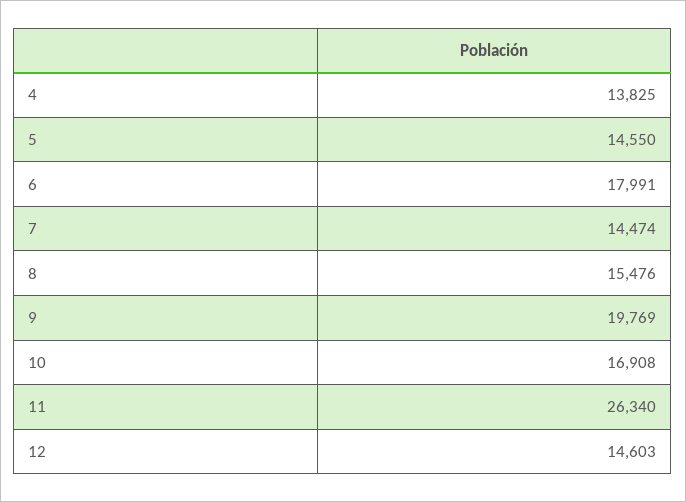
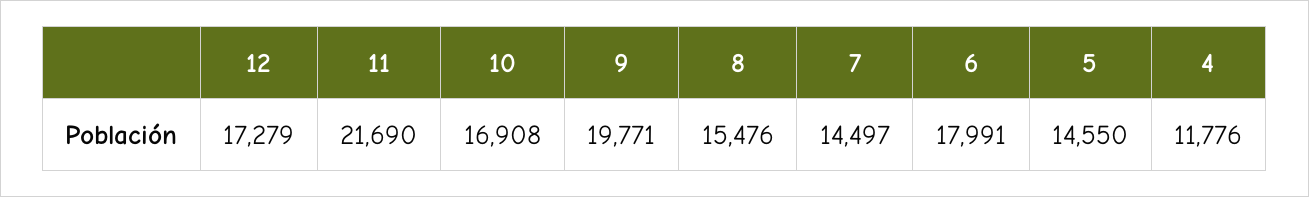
  {
-   "4": 13825,
+   "4": 11776,
    "5": 14550,
    "6": 17991,
-   "7": 14474,
+   "7": 14497,
    "8": 15476,
-   "9": 19769,
+   "9": 19771,
    "10": 16908,
-   "11": 26340,
+   "11": 21690,
-   "12": 14603
+   "12": 17279
  }

